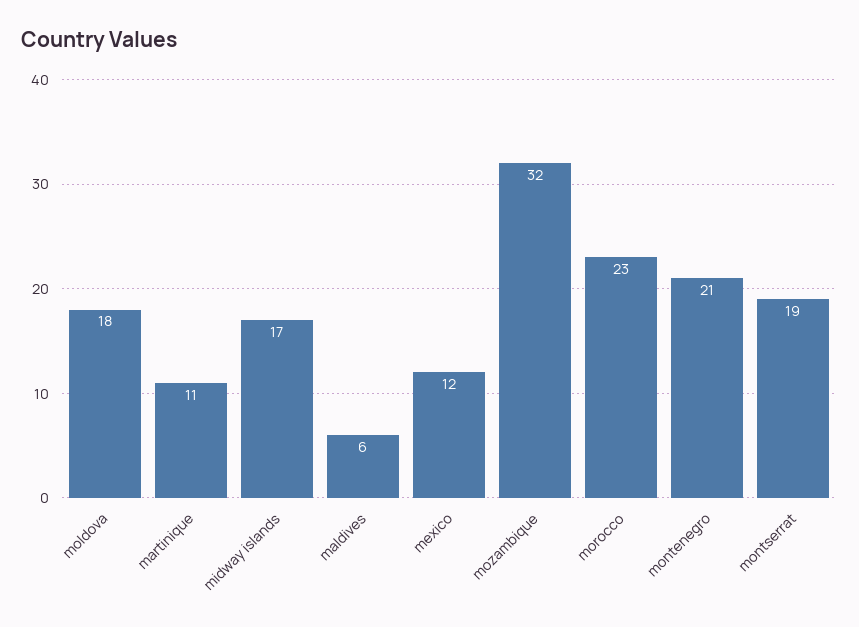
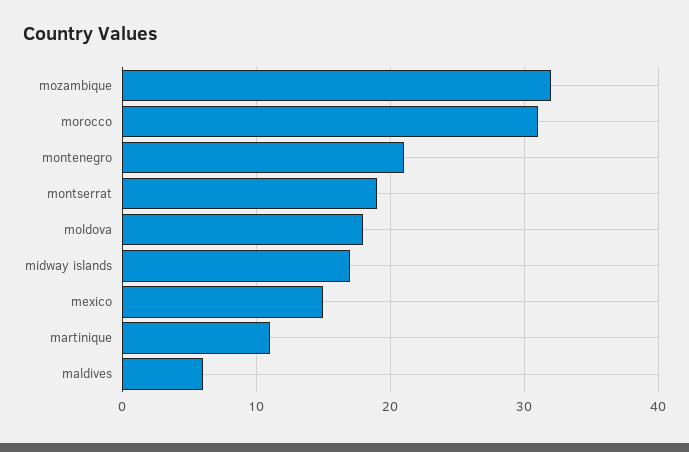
  {
    "moldova": 18,
    "martinique": 11,
    "midway islands": 17,
    "maldives": 6,
-   "mexico": 12,
+   "mexico": 15,
    "mozambique": 32,
-   "morocco": 23,
+   "morocco": 31,
    "montenegro": 21,
    "montserrat": 19
  }

